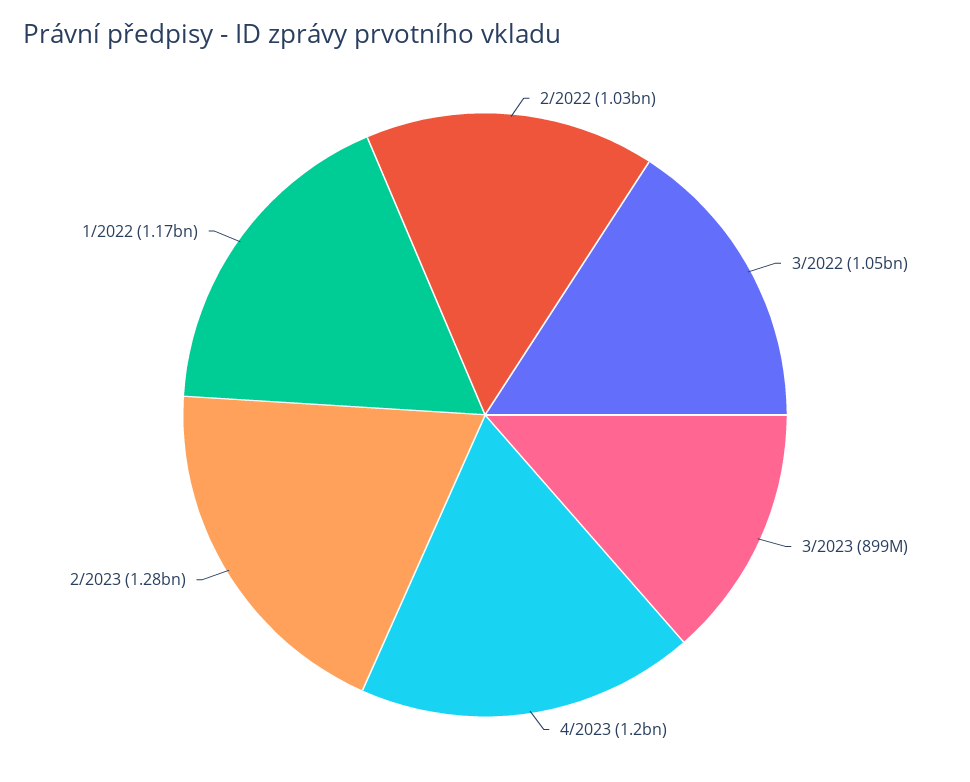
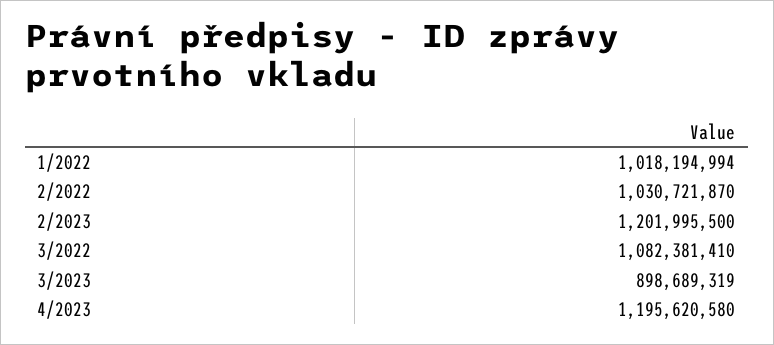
  {
    "2/2022": 1030721870,
-   "3/2022": 1050000000,
+   "3/2022": 1082381410,
    "3/2023": 898689319,
    "4/2023": 1195620580,
-   "2/2023": 1280000000,
+   "2/2023": 1201995500,
-   "1/2022": 1170000000
+   "1/2022": 1018194994
  }

